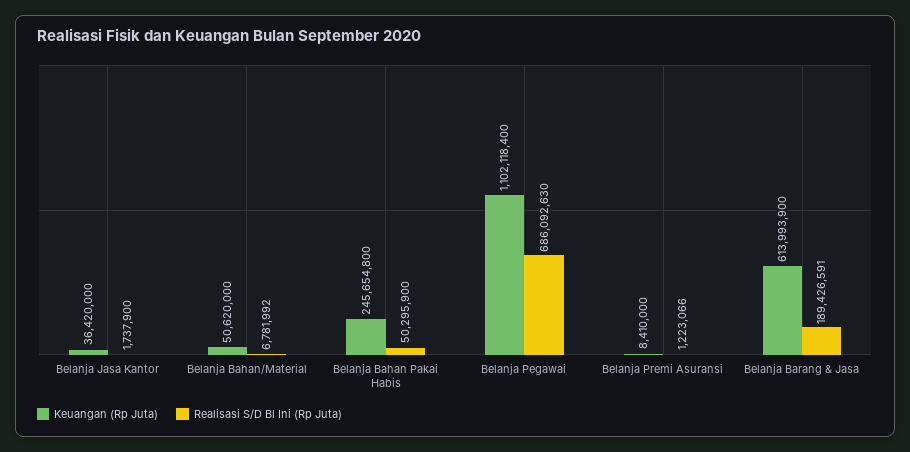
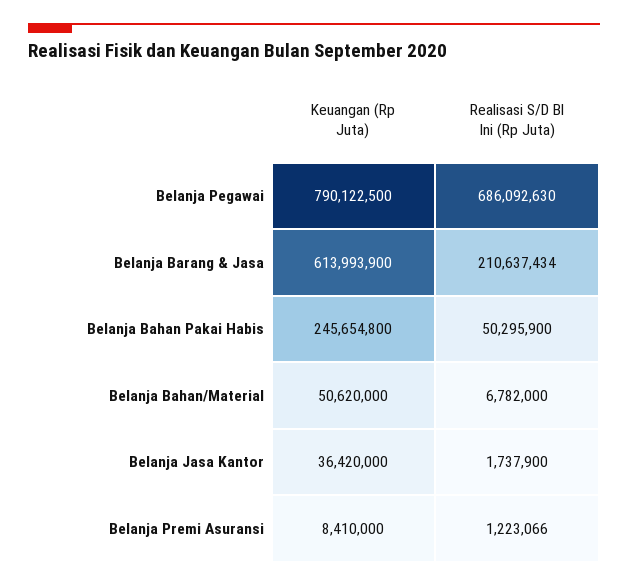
  {
    "Keuangan (Rp Juta)": {
      "Belanja Jasa Kantor": 36420000,
      "Belanja Bahan/Material": 50620000,
      "Belanja Bahan Pakai Habis": 245654800,
-     "Belanja Pegawai": 1102118400,
+     "Belanja Pegawai": 790122500,
      "Belanja Premi Asuransi": 8410000,
      "Belanja Barang & Jasa": 613993900
    },
    "Realisasi S/D Bl Ini (Rp Juta)": {
      "Belanja Jasa Kantor": 1737900,
-     "Belanja Bahan/Material": 6781992,
+     "Belanja Bahan/Material": 6782000,
      "Belanja Bahan Pakai Habis": 50295900,
      "Belanja Pegawai": 686092630,
      "Belanja Premi Asuransi": 1223066,
-     "Belanja Barang & Jasa": 189426591
+     "Belanja Barang & Jasa": 210637434
    }
  }

